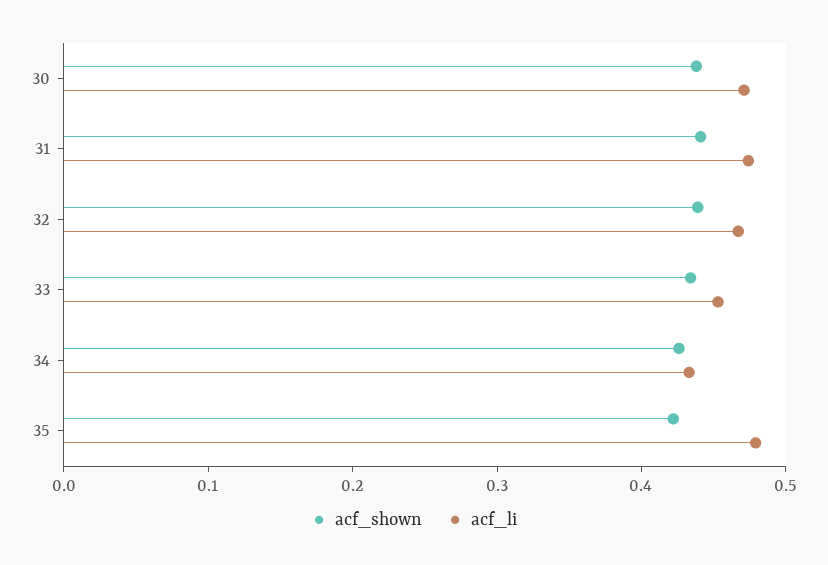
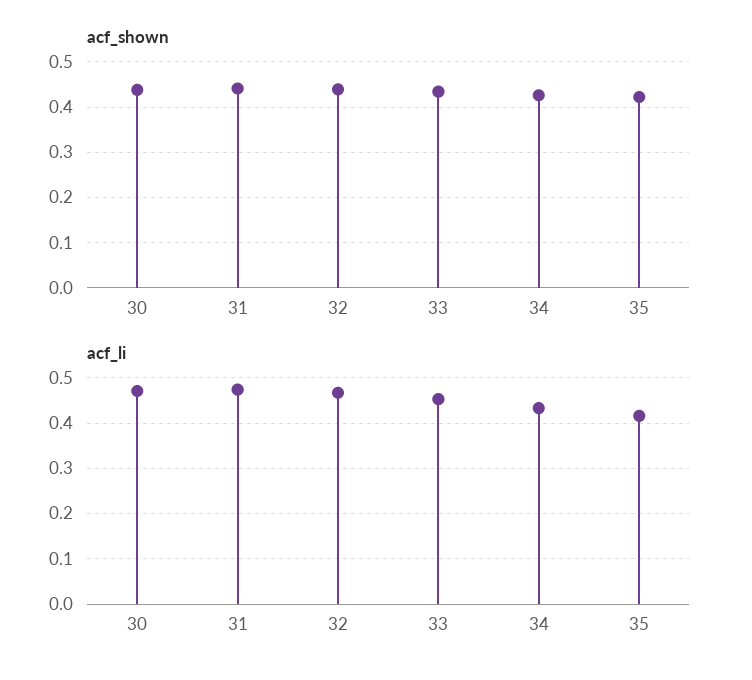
  {
    "acf_shown": {
      "30": 0.44,
      "31": 0.44,
      "32": 0.44,
      "33": 0.44,
      "34": 0.42,
      "35": 0.42
    },
    "acf_li": {
      "30": 0.48,
      "31": 0.48,
      "32": 0.46,
      "33": 0.46,
      "34": 0.44,
-     "35": 0.48
+     "35": 0.42
    }
  }

